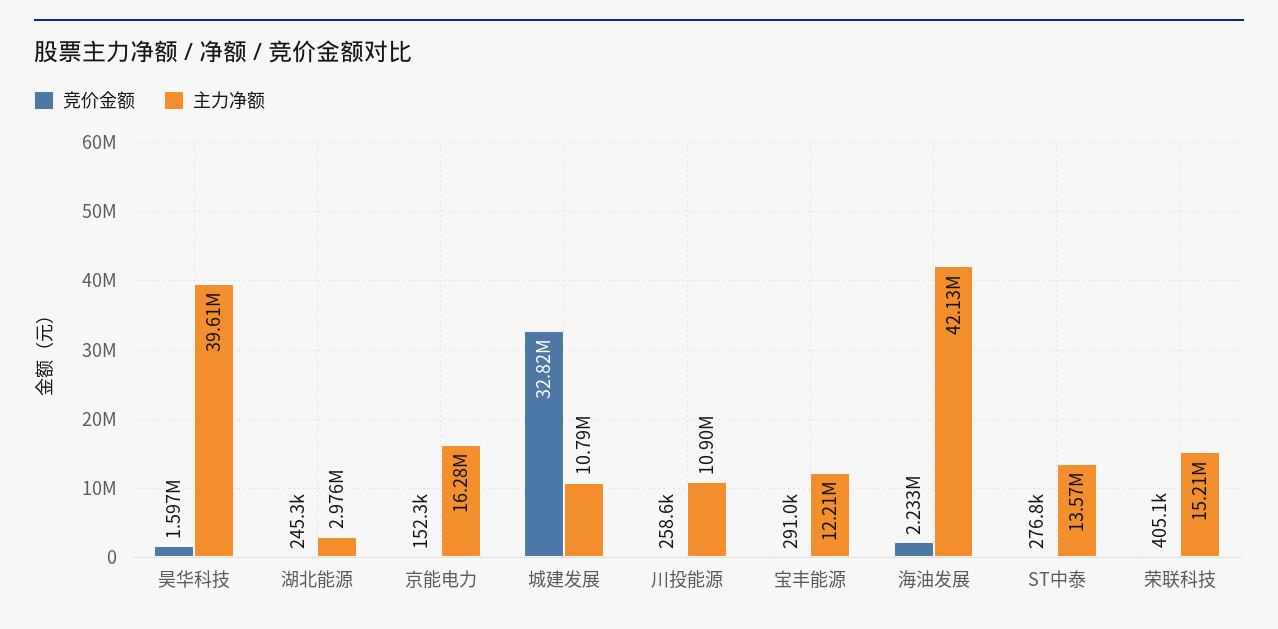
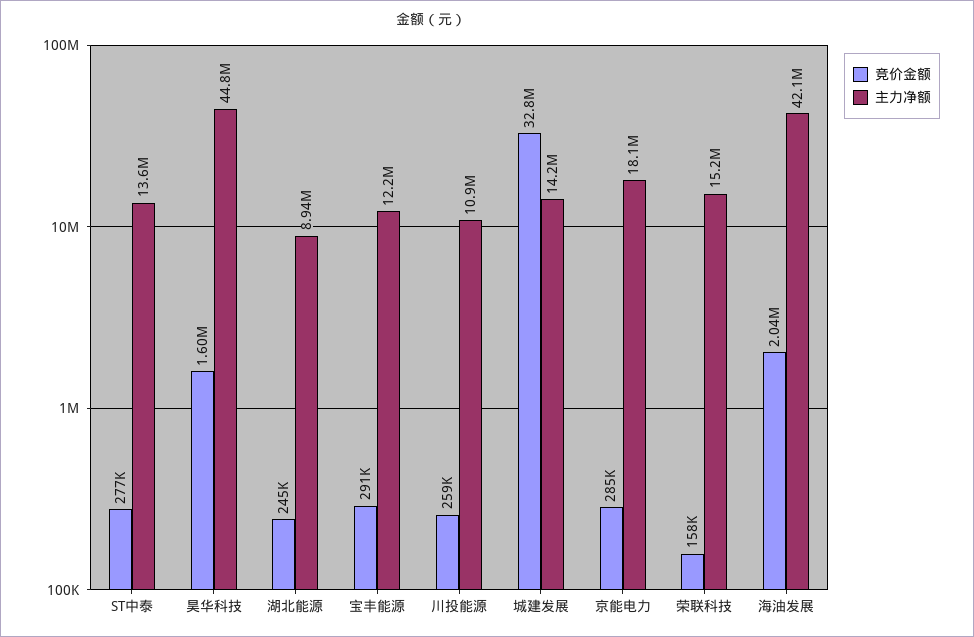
  {
    "竞价金额": {
      "昊华科技": 1597000,
      "湖北能源": 245300,
-     "京能电力": 152300,
+     "京能电力": 285000,
      "城建发展": 32820000,
      "川投能源": 258600,
      "宝丰能源": 291000,
-     "海油发展": 2233000,
+     "海油发展": 2040000,
      "ST中泰": 276800,
-     "荣联科技": 405100
+     "荣联科技": 158000
    },
    "主力净额": {
-     "昊华科技": 39610000,
+     "昊华科技": 44800000,
-     "湖北能源": 2976000,
+     "湖北能源": 8940000,
-     "京能电力": 16280000,
+     "京能电力": 18100000,
-     "城建发展": 10790000,
+     "城建发展": 14200000,
      "川投能源": 10900000,
      "宝丰能源": 12210000,
      "海油发展": 42130000,
      "ST中泰": 13570000,
      "荣联科技": 15210000
    }
  }

